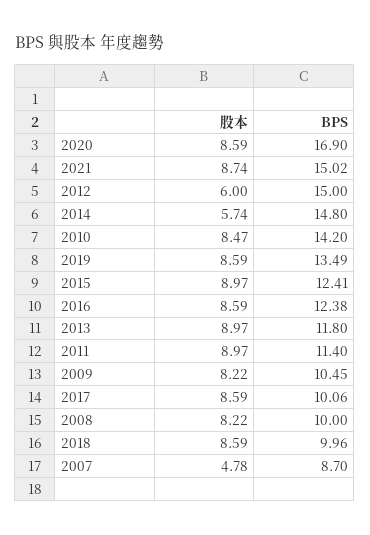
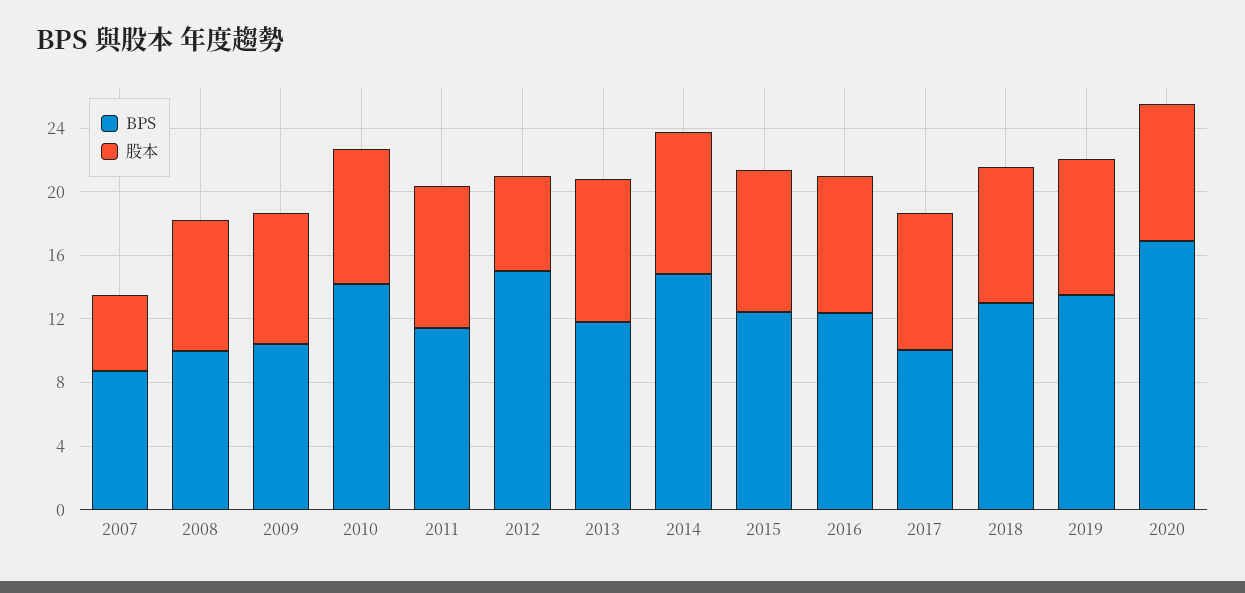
  {
    "股本": {
      "2020": 8.59,
-     "2021": 8.74,
      "2012": 6,
-     "2014": 5.74,
+     "2014": 9,
      "2010": 8.47,
      "2019": 8.59,
      "2015": 8.97,
      "2016": 8.59,
      "2013": 8.97,
      "2011": 8.97,
      "2009": 8.22,
      "2017": 8.59,
      "2008": 8.22,
      "2018": 8.59,
      "2007": 4.78
    },
    "BPS": {
      "2020": 16.9,
-     "2021": 15.02,
      "2012": 15,
      "2014": 14.8,
      "2010": 14.2,
      "2019": 13.49,
      "2015": 12.41,
      "2016": 12.38,
      "2013": 11.8,
      "2011": 11.4,
      "2009": 10.45,
      "2017": 10.06,
      "2008": 10,
-     "2018": 9.96,
+     "2018": 13,
      "2007": 8.7
    }
  }

